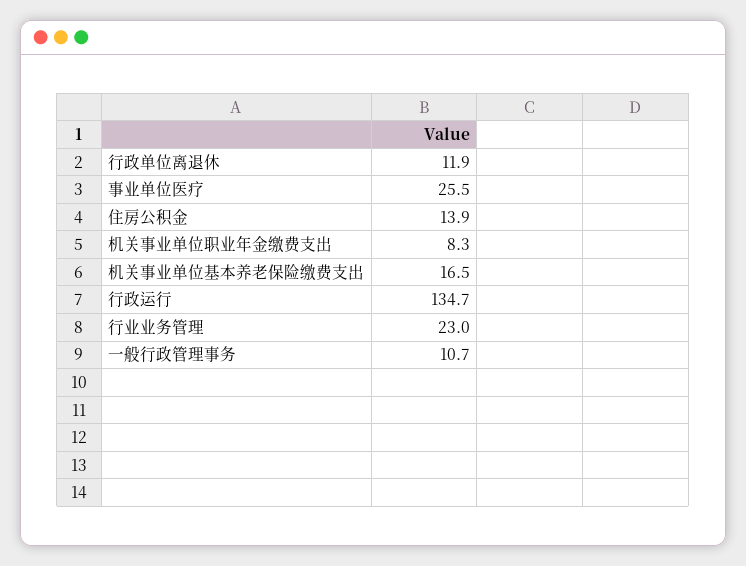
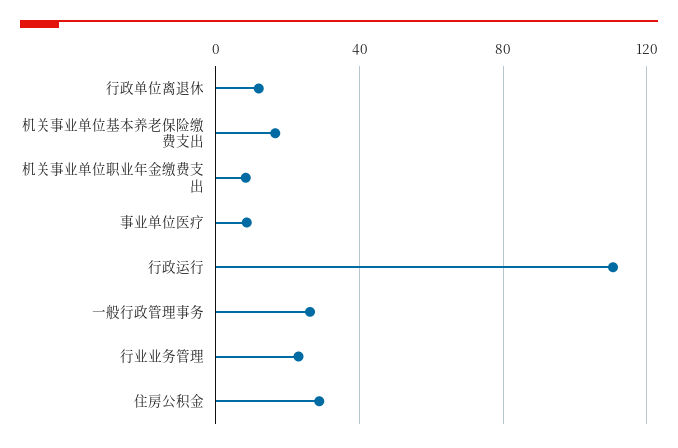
  {
    "行政单位离退休": 11.9,
-   "事业单位医疗": 25.5,
+   "事业单位医疗": 10,
-   "住房公积金": 13.9,
+   "住房公积金": 30,
    "机关事业单位职业年金缴费支出": 8.3,
    "机关事业单位基本养老保险缴费支出": 16.5,
-   "行政运行": 134.7,
+   "行政运行": 110,
    "行业业务管理": 23,
-   "一般行政管理事务": 10.7
+   "一般行政管理事务": 25
  }

